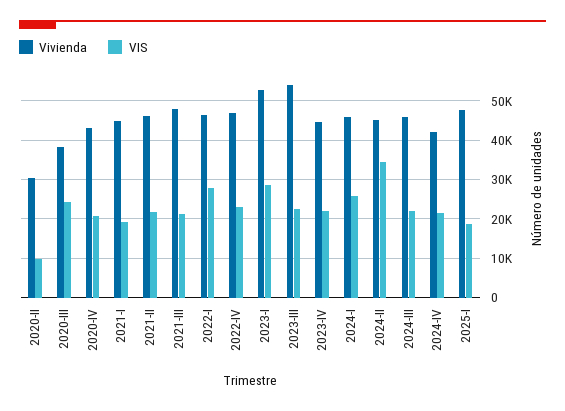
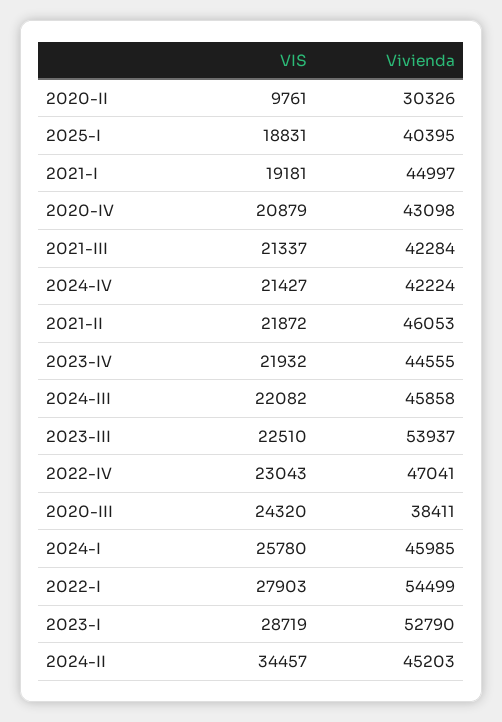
  {
    "Vivienda": {
      "2020-II": 30326,
      "2020-III": 38411,
      "2020-IV": 43098,
      "2021-I": 44997,
      "2021-II": 46053,
-     "2021-III": 48000,
+     "2021-III": 42284,
-     "2022-I": 46000,
+     "2022-I": 54499,
      "2022-IV": 47041,
      "2023-I": 52790,
      "2023-III": 53937,
      "2023-IV": 44555,
      "2024-I": 45985,
      "2024-II": 45203,
      "2024-III": 45858,
      "2024-IV": 42224,
-     "2025-I": 48000
+     "2025-I": 40395
    },
    "VIS": {
      "2020-II": 9761,
      "2020-III": 24320,
      "2020-IV": 20879,
      "2021-I": 19181,
      "2021-II": 21872,
      "2021-III": 21337,
      "2022-I": 27903,
      "2022-IV": 23043,
      "2023-I": 28719,
      "2023-III": 22510,
      "2023-IV": 21932,
      "2024-I": 25780,
      "2024-II": 34457,
      "2024-III": 22082,
      "2024-IV": 21427,
      "2025-I": 18831
    }
  }

